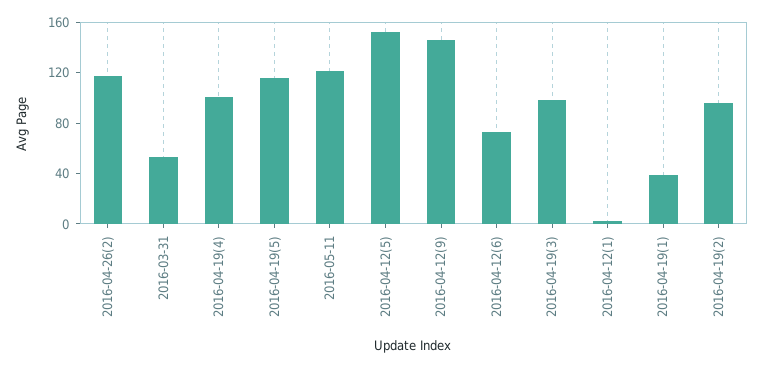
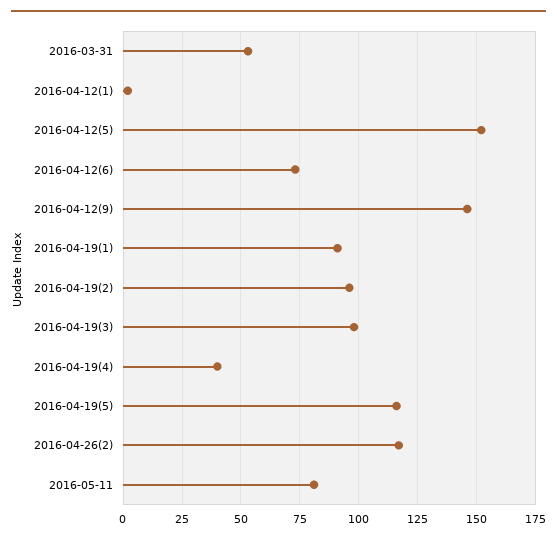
  {
    "2016-04-26(2)": 115,
    "2016-03-31": 55,
-   "2016-04-19(4)": 100,
+   "2016-04-19(4)": 40,
    "2016-04-19(5)": 115,
-   "2016-05-11": 120,
+   "2016-05-11": 80,
    "2016-04-12(5)": 150,
    "2016-04-12(9)": 145,
    "2016-04-12(6)": 75,
    "2016-04-19(3)": 100,
    "2016-04-12(1)": 0,
-   "2016-04-19(1)": 40,
+   "2016-04-19(1)": 90,
    "2016-04-19(2)": 95
  }

